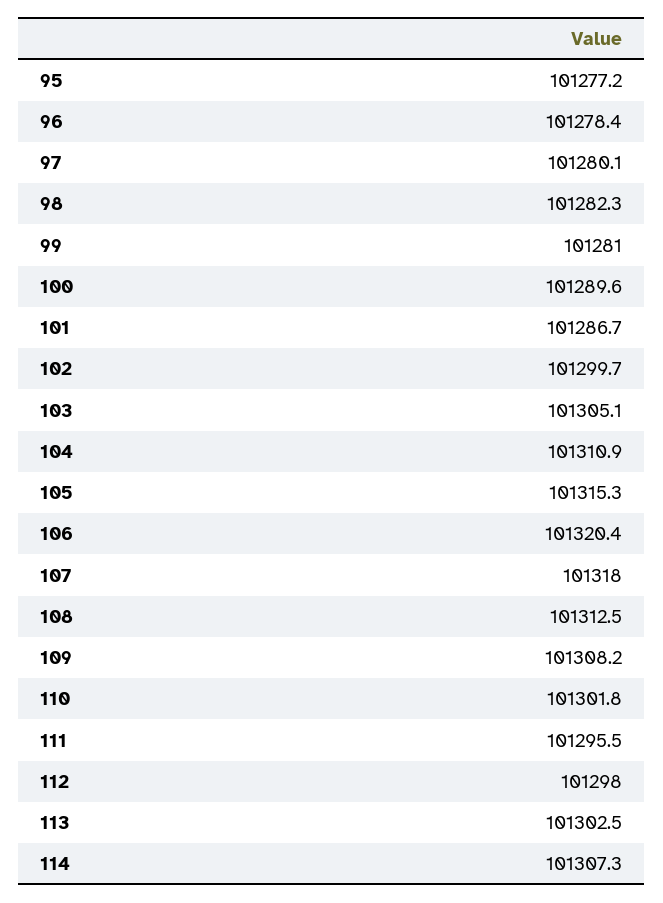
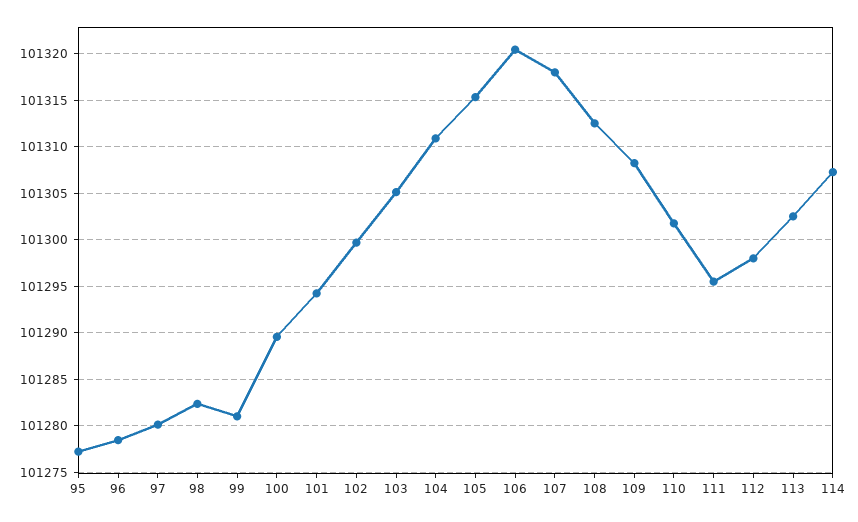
  {
    "95": 101277.2,
    "96": 101278.4,
    "97": 101280.1,
    "98": 101282.3,
    "99": 101281,
    "100": 101289.6,
-   "101": 101286.7,
+   "101": 101294,
    "102": 101299.7,
    "103": 101305.1,
    "104": 101310.9,
    "105": 101315.3,
    "106": 101320.4,
    "107": 101318,
    "108": 101312.5,
    "109": 101308.2,
    "110": 101301.8,
    "111": 101295.5,
    "112": 101298,
    "113": 101302.5,
    "114": 101307.3
  }

